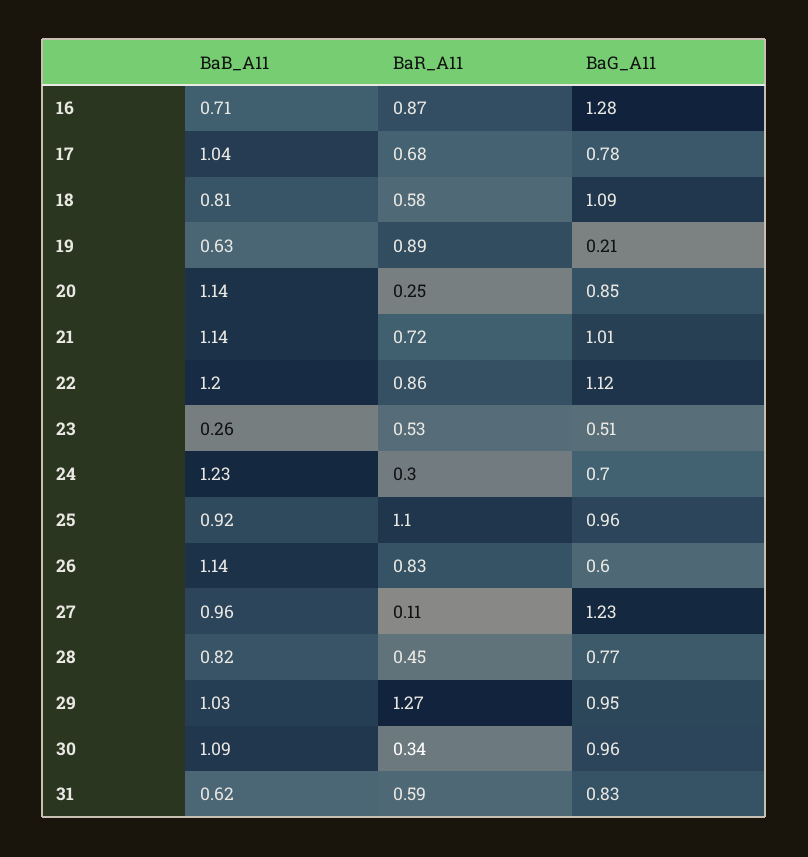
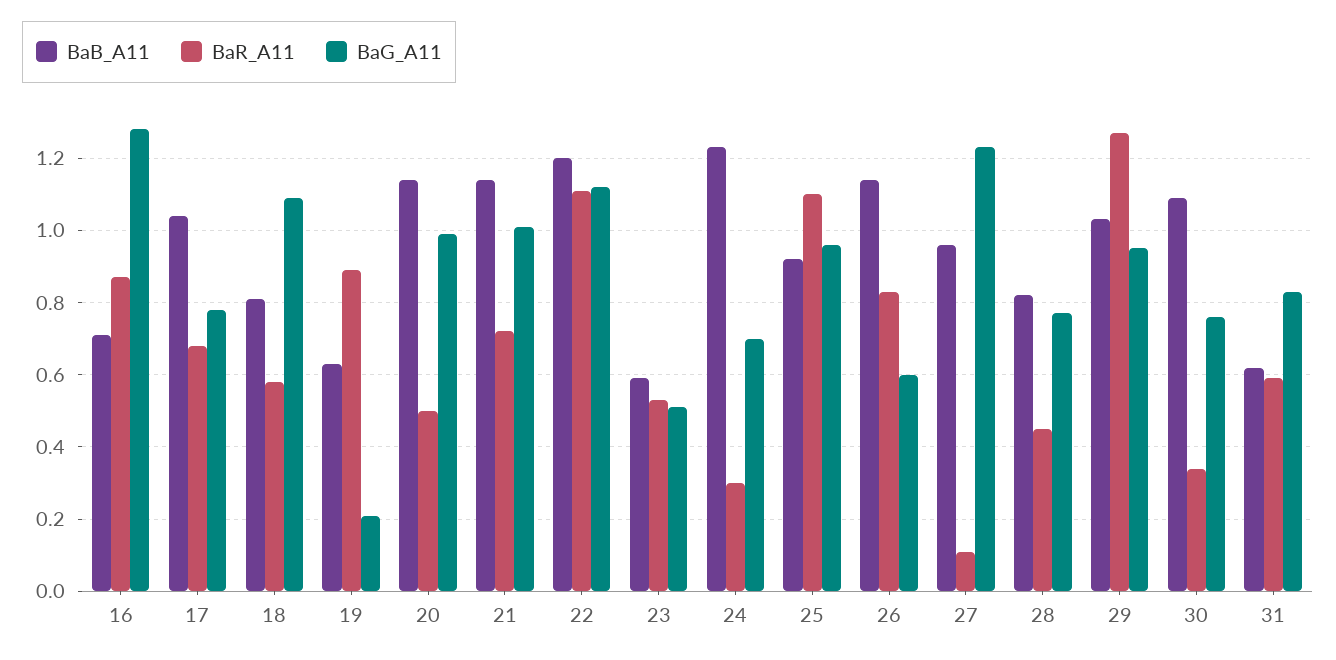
  {
    "BaB_A11": {
      "16": 0.71,
      "17": 1.04,
      "18": 0.81,
      "19": 0.63,
      "20": 1.14,
      "21": 1.14,
      "22": 1.2,
-     "23": 0.26,
+     "23": 0.6,
      "24": 1.23,
      "25": 0.92,
      "26": 1.14,
      "27": 0.96,
      "28": 0.82,
      "29": 1.03,
      "30": 1.09,
      "31": 0.62
    },
    "BaR_A11": {
      "16": 0.87,
      "17": 0.68,
      "18": 0.58,
      "19": 0.89,
-     "20": 0.25,
+     "20": 0.5,
      "21": 0.72,
-     "22": 0.86,
+     "22": 1.1,
      "23": 0.53,
      "24": 0.3,
      "25": 1.1,
      "26": 0.83,
      "27": 0.11,
      "28": 0.45,
      "29": 1.27,
      "30": 0.34,
      "31": 0.59
    },
    "BaG_A11": {
      "16": 1.28,
      "17": 0.78,
      "18": 1.09,
      "19": 0.21,
-     "20": 0.85,
+     "20": 1,
      "21": 1.01,
      "22": 1.12,
      "23": 0.51,
      "24": 0.7,
      "25": 0.96,
      "26": 0.6,
      "27": 1.23,
      "28": 0.77,
      "29": 0.95,
-     "30": 0.96,
+     "30": 0.75,
      "31": 0.83
    }
  }

